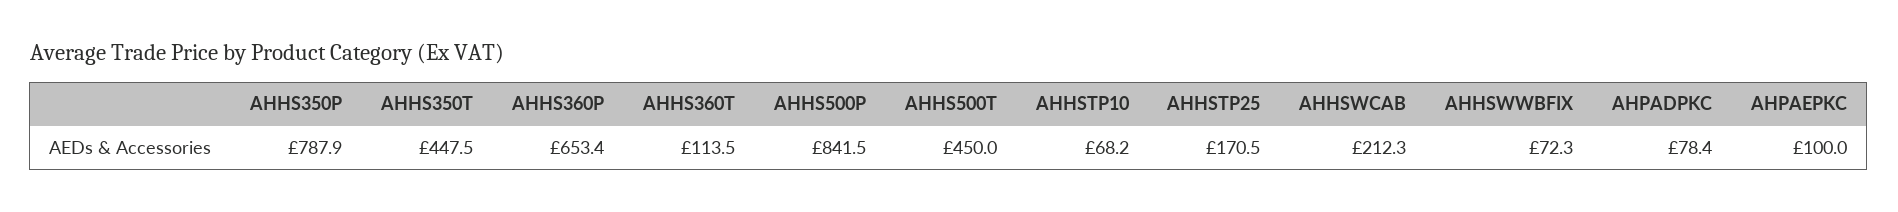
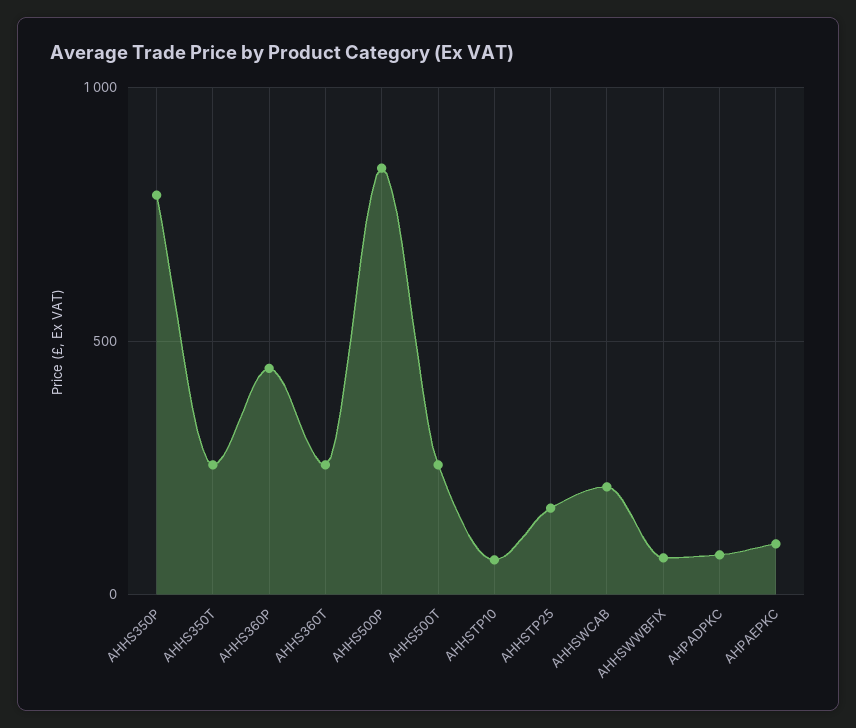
  {
    "AHHS350P": 787.9,
-   "AHHS350T": 447.5,
+   "AHHS350T": 250,
-   "AHHS360P": 653.4,
+   "AHHS360P": 450,
-   "AHHS360T": 113.5,
+   "AHHS360T": 250,
    "AHHS500P": 841.5,
-   "AHHS500T": 450,
+   "AHHS500T": 250,
    "AHHSTP10": 68.2,
    "AHHSTP25": 170.5,
    "AHHSWCAB": 212.3,
    "AHHSWWBFIX": 72.3,
    "AHPADPKC": 78.4,
    "AHPAEPKC": 100
  }

